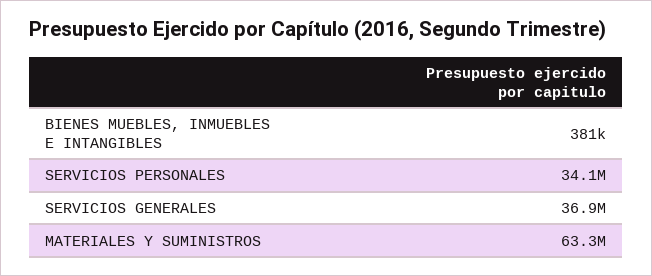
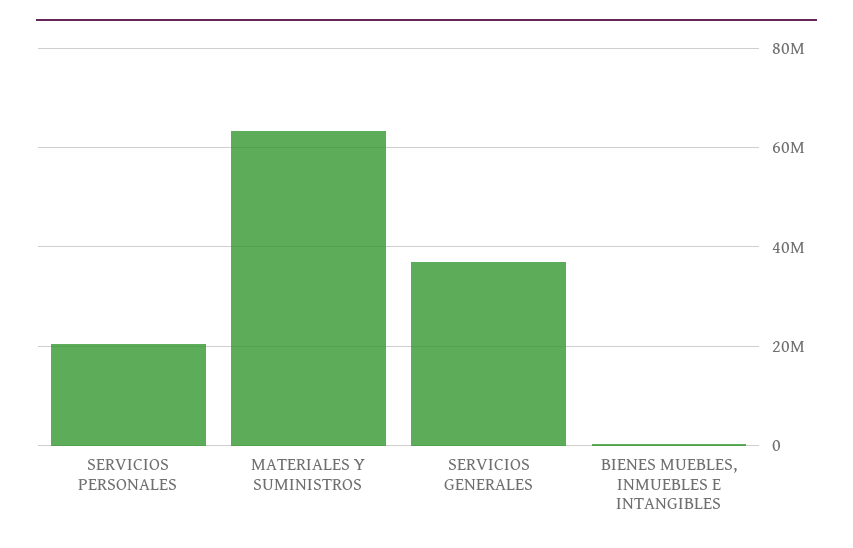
  {
    "BIENES MUEBLES, INMUEBLES E INTANGIBLES": 381000,
-   "SERVICIOS PERSONALES": 34100000,
+   "SERVICIOS PERSONALES": 20000000,
    "SERVICIOS GENERALES": 36900000,
    "MATERIALES Y SUMINISTROS": 63300000
  }

